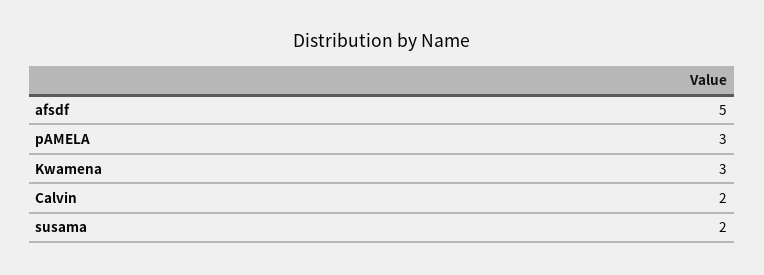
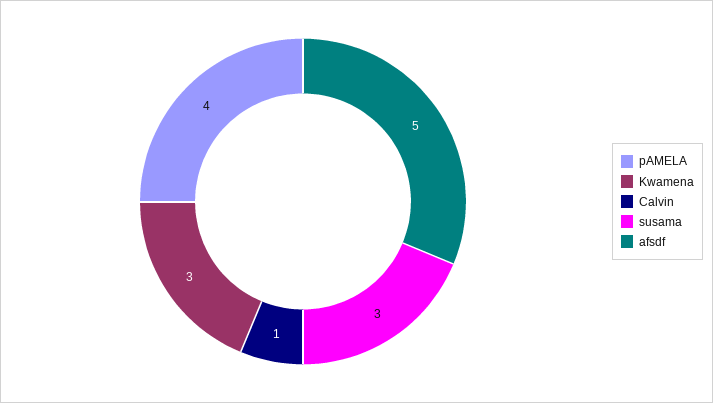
  {
    "afsdf": 5,
-   "pAMELA": 3,
+   "pAMELA": 4,
    "Kwamena": 3,
-   "Calvin": 2,
+   "Calvin": 1,
-   "susama": 2
+   "susama": 3
  }

